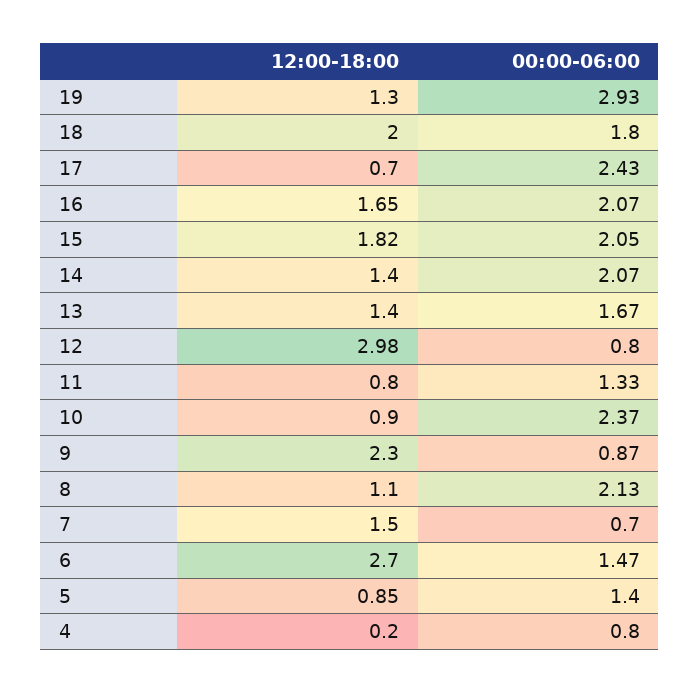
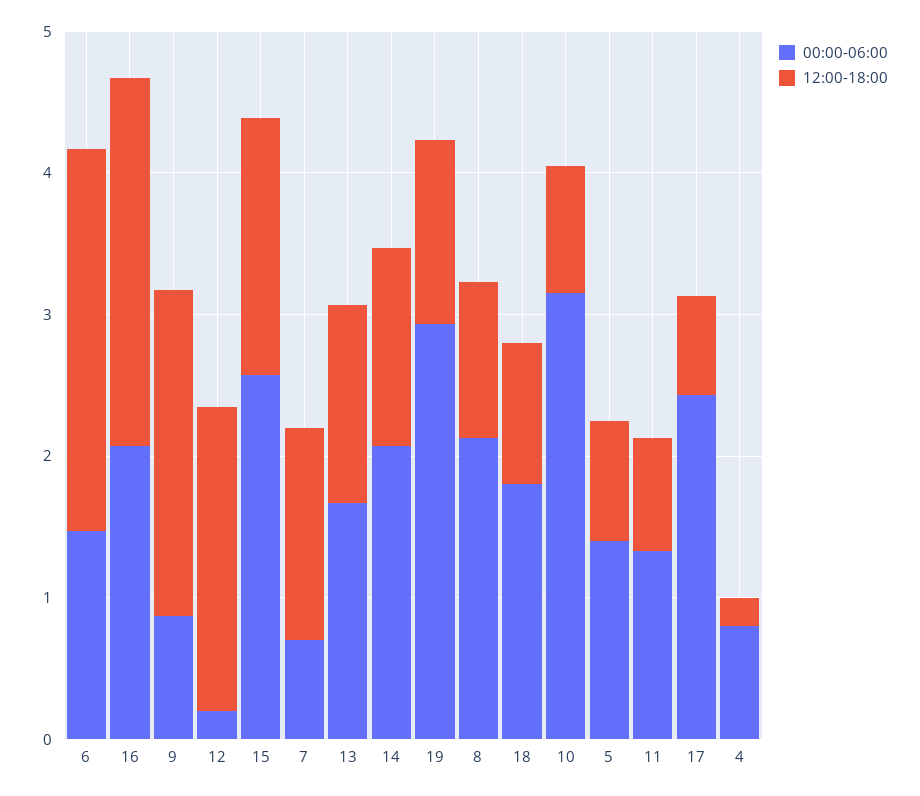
  {
    "12:00-18:00": {
      "19": 1.3,
-     "18": 2,
+     "18": 1,
      "17": 0.7,
-     "16": 1.65,
+     "16": 2.6,
      "15": 1.82,
      "14": 1.4,
      "13": 1.4,
-     "12": 2.98,
+     "12": 2.2,
      "11": 0.8,
      "10": 0.9,
      "9": 2.3,
      "8": 1.1,
      "7": 1.5,
      "6": 2.7,
      "5": 0.85,
      "4": 0.2
    },
    "00:00-06:00": {
      "19": 2.93,
      "18": 1.8,
      "17": 2.43,
      "16": 2.07,
-     "15": 2.05,
+     "15": 2.6,
      "14": 2.07,
      "13": 1.67,
-     "12": 0.8,
+     "12": 0.2,
      "11": 1.33,
-     "10": 2.37,
+     "10": 3.2,
      "9": 0.87,
      "8": 2.13,
      "7": 0.7,
      "6": 1.47,
      "5": 1.4,
      "4": 0.8
    }
  }

